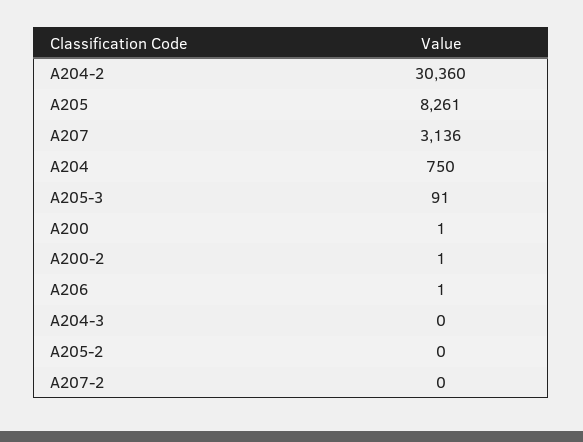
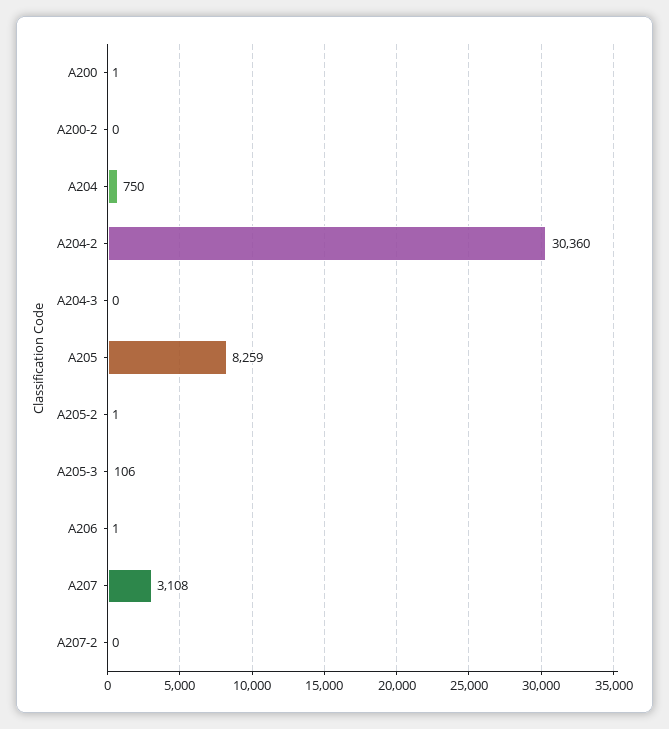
  {
    "A204-2": 30360,
-   "A205": 8261,
+   "A205": 8259,
-   "A207": 3136,
+   "A207": 3108,
    "A204": 750,
-   "A205-3": 91,
+   "A205-3": 106,
    "A200": 1,
-   "A200-2": 1,
+   "A200-2": 0,
    "A206": 1,
    "A204-3": 0,
-   "A205-2": 0,
+   "A205-2": 1,
    "A207-2": 0
  }

